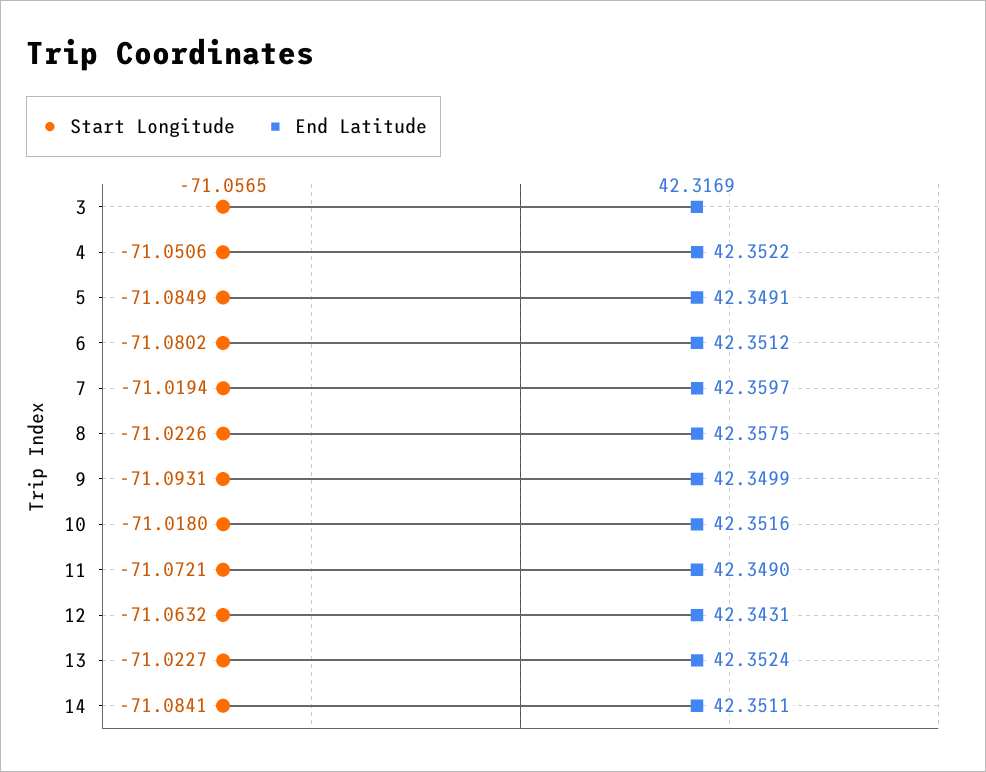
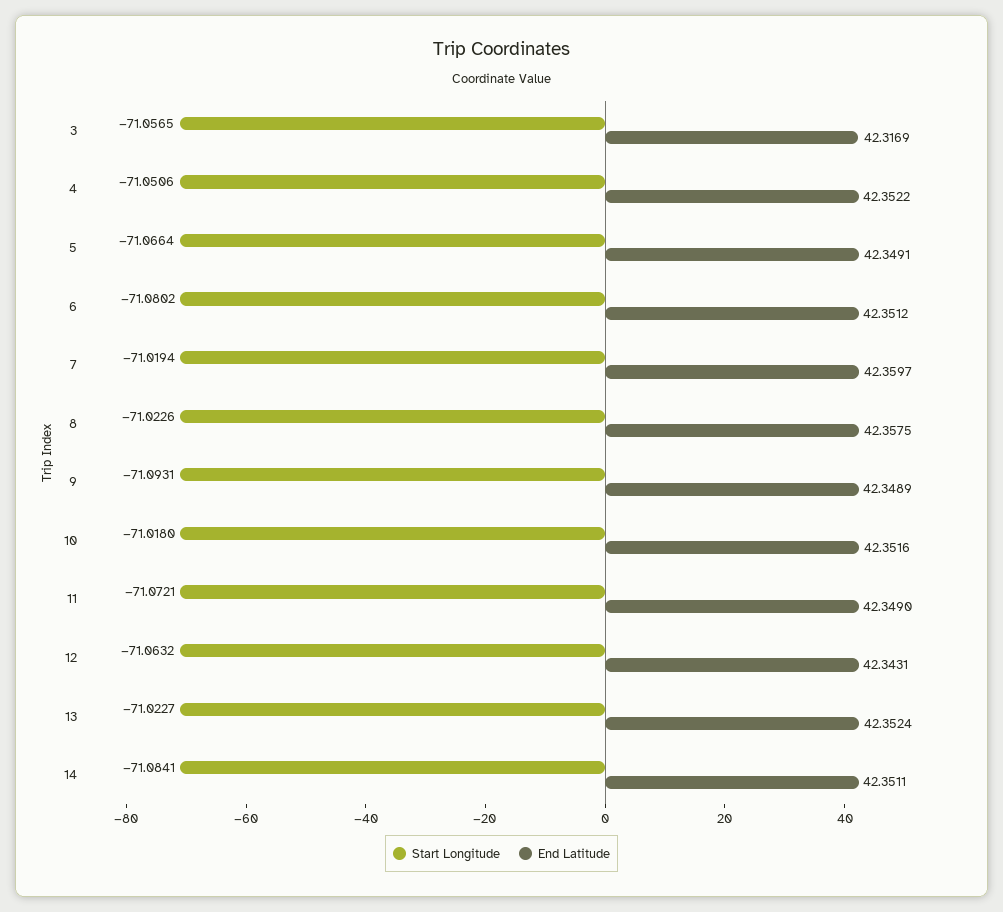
  {
    "Start Longitude": {
      "3": -71.0565,
      "4": -71.0506,
-     "5": -71.0849,
+     "5": -71.0664,
      "6": -71.0802,
      "7": -71.0194,
      "8": -71.0226,
      "9": -71.0931,
      "10": -71.018,
      "11": -71.0721,
      "12": -71.0632,
      "13": -71.0227,
      "14": -71.0841
    },
    "End Latitude": {
      "3": 42.3169,
      "4": 42.3522,
      "5": 42.3491,
      "6": 42.3512,
      "7": 42.3597,
      "8": 42.3575,
-     "9": 42.3499,
+     "9": 42.3489,
      "10": 42.3516,
      "11": 42.349,
      "12": 42.3431,
      "13": 42.3524,
      "14": 42.3511
    }
  }

